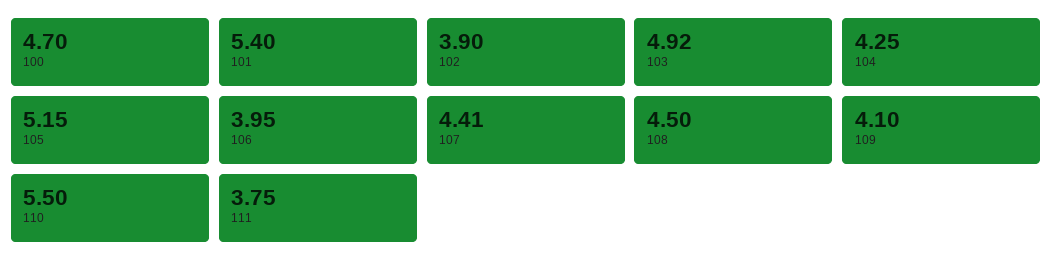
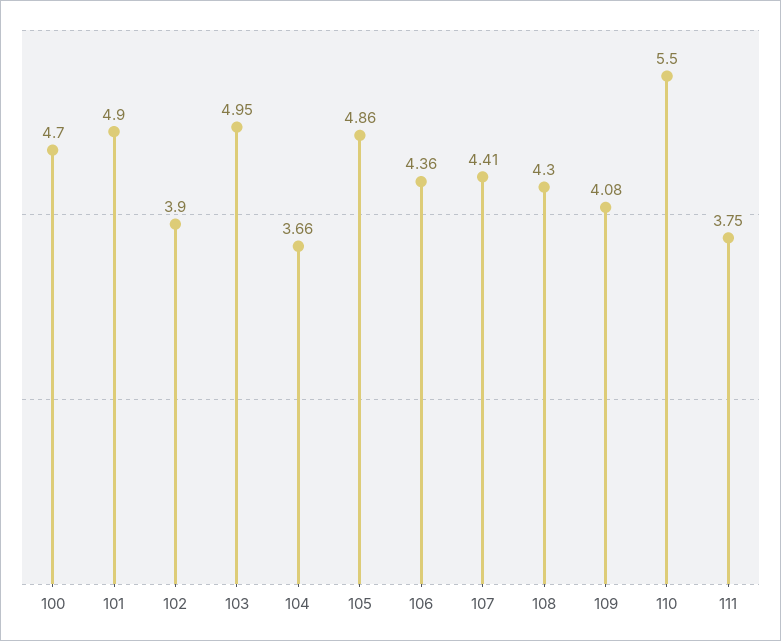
  {
    "100": 4.7,
-   "101": 5.4,
+   "101": 4.9,
    "102": 3.9,
-   "103": 4.92,
+   "103": 4.95,
-   "104": 4.25,
+   "104": 3.66,
-   "105": 5.15,
+   "105": 4.86,
-   "106": 3.95,
+   "106": 4.36,
    "107": 4.41,
-   "108": 4.5,
+   "108": 4.3,
-   "109": 4.1,
+   "109": 4.08,
    "110": 5.5,
    "111": 3.75
  }

